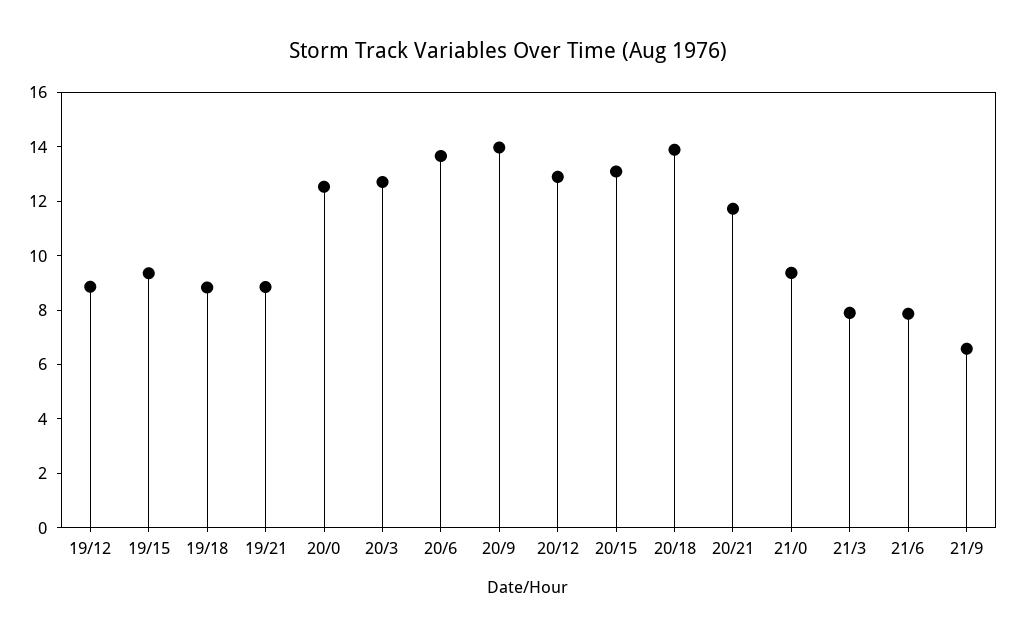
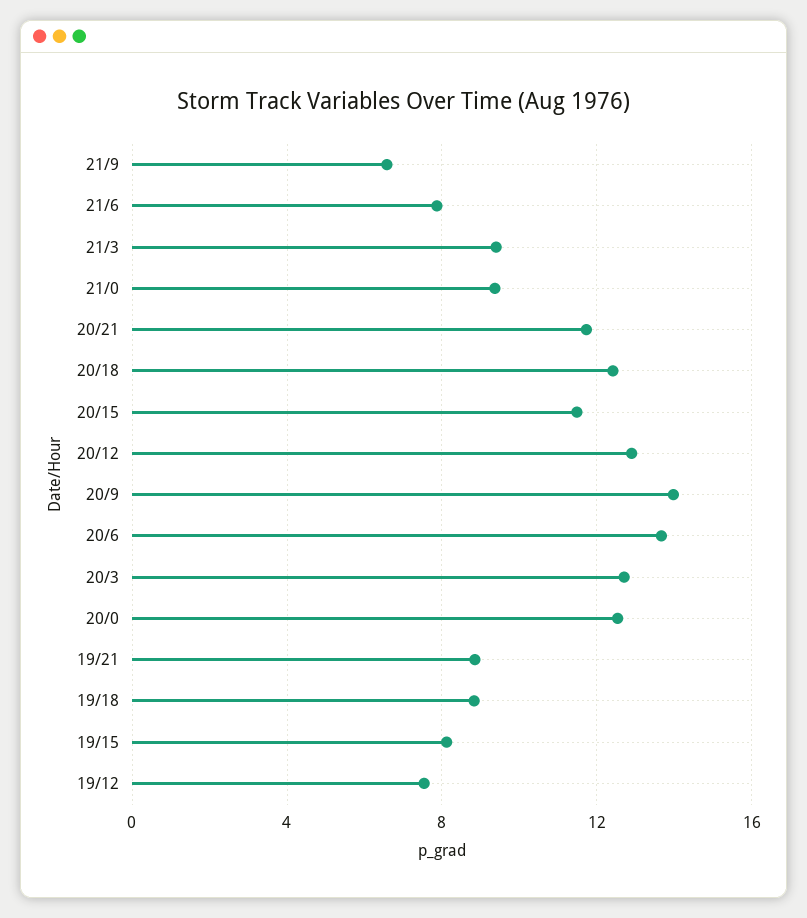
  {
-   "19/12": 9,
+   "19/12": 7.5,
-   "19/15": 9.5,
+   "19/15": 8,
    "19/18": 9,
    "19/21": 9,
    "20/0": 12.5,
    "20/3": 12.5,
    "20/6": 13.5,
    "20/9": 14,
    "20/12": 13,
-   "20/15": 13,
+   "20/15": 11.5,
-   "20/18": 14,
+   "20/18": 12.5,
    "20/21": 11.5,
    "21/0": 9.5,
-   "21/3": 8,
+   "21/3": 9.5,
    "21/6": 8,
    "21/9": 6.5
  }

